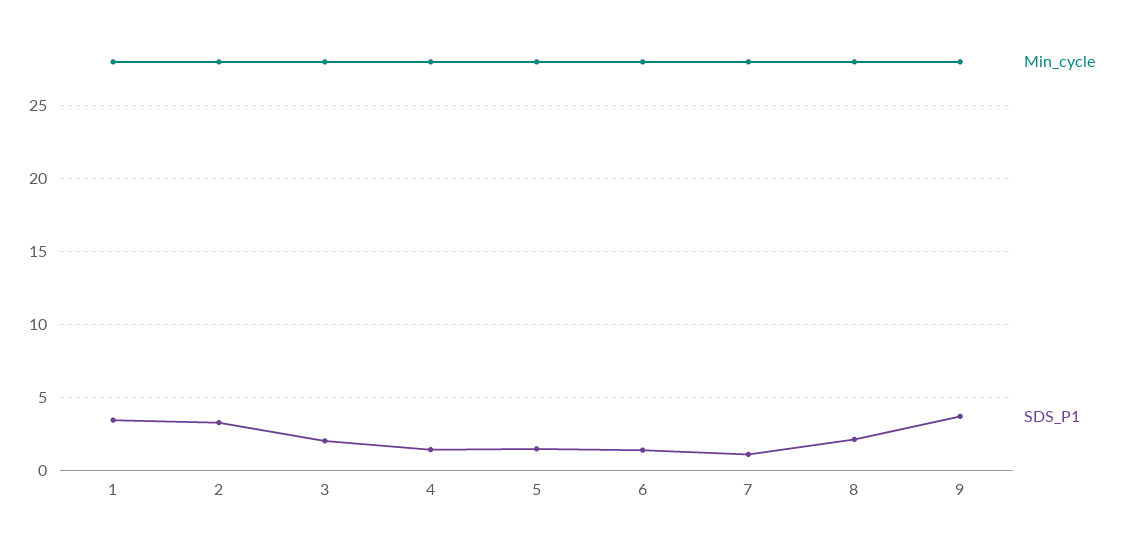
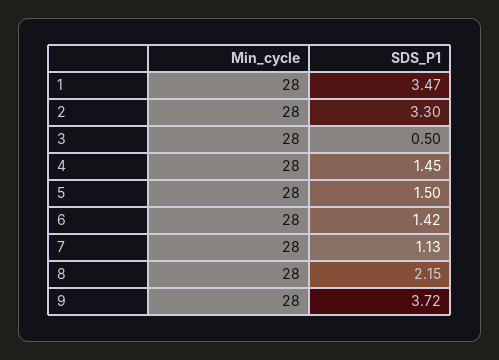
  {
    "Min_cycle": {
      "1": 28,
      "2": 28,
      "3": 28,
      "4": 28,
      "5": 28,
      "6": 28,
      "7": 28,
      "8": 28,
      "9": 28
    },
    "SDS_P1": {
      "1": 3.47,
      "2": 3.3,
-     "3": 2,
+     "3": 0.5,
      "4": 1.45,
      "5": 1.5,
      "6": 1.42,
      "7": 1.13,
      "8": 2.15,
      "9": 3.72
    }
  }

